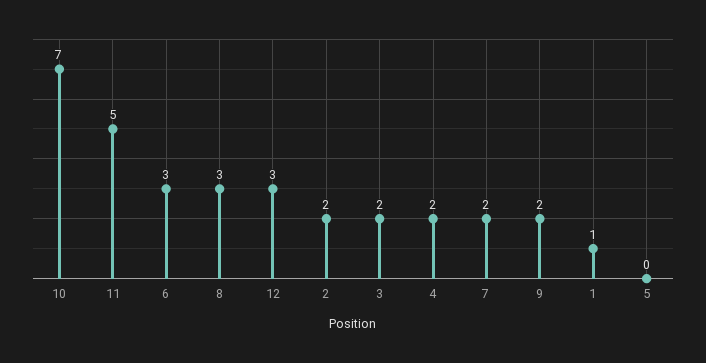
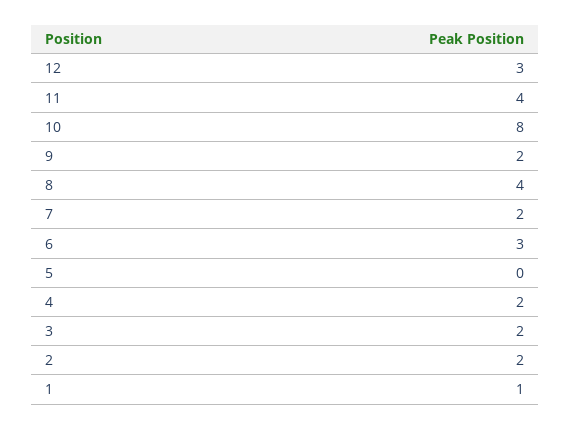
  {
-   "10": 7,
+   "10": 8,
-   "11": 5,
+   "11": 4,
    "6": 3,
-   "8": 3,
+   "8": 4,
    "12": 3,
    "2": 2,
    "3": 2,
    "4": 2,
    "7": 2,
    "9": 2,
    "1": 1,
    "5": 0
  }

